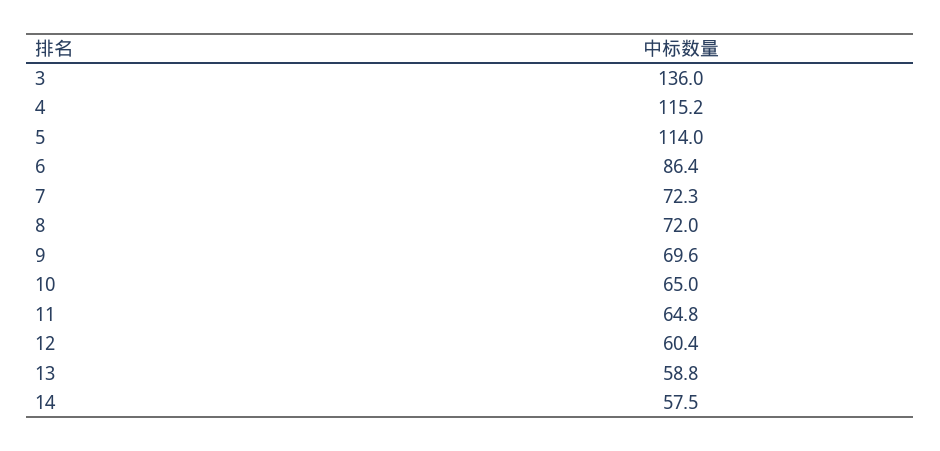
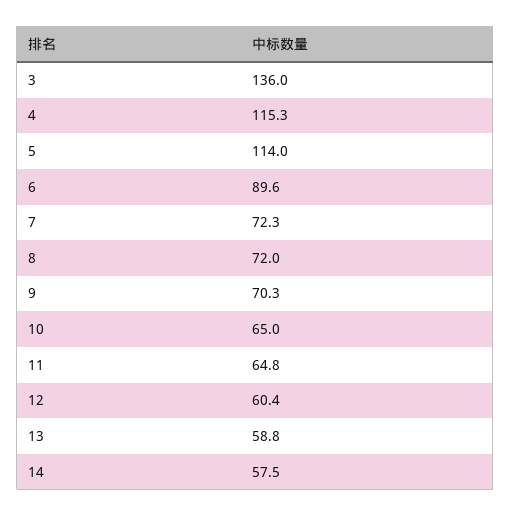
  {
    "3": 136,
-   "4": 115.2,
+   "4": 115.3,
    "5": 114,
-   "6": 86.4,
+   "6": 89.6,
    "7": 72.3,
    "8": 72,
-   "9": 69.6,
+   "9": 70.3,
    "10": 65,
    "11": 64.8,
    "12": 60.4,
    "13": 58.8,
    "14": 57.5
  }

